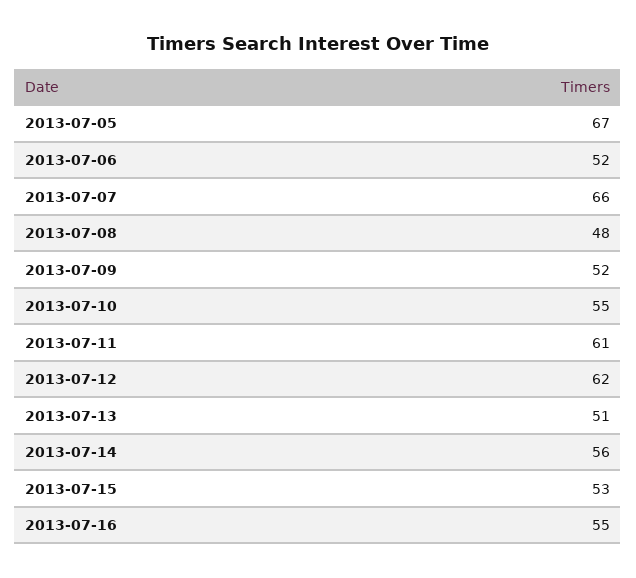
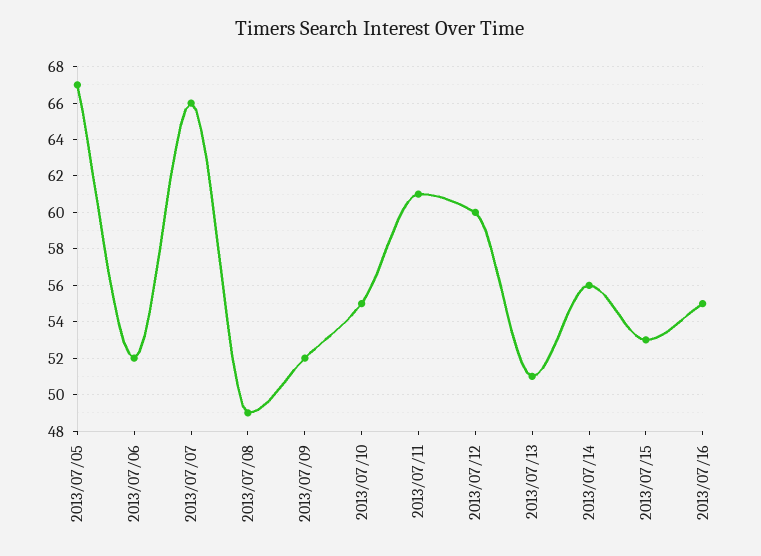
  {
    "2013-07-05": 67,
    "2013-07-06": 52,
    "2013-07-07": 66,
-   "2013-07-08": 48,
+   "2013-07-08": 49,
    "2013-07-09": 52,
    "2013-07-10": 55,
    "2013-07-11": 61,
-   "2013-07-12": 62,
+   "2013-07-12": 60,
    "2013-07-13": 51,
    "2013-07-14": 56,
    "2013-07-15": 53,
    "2013-07-16": 55
  }

